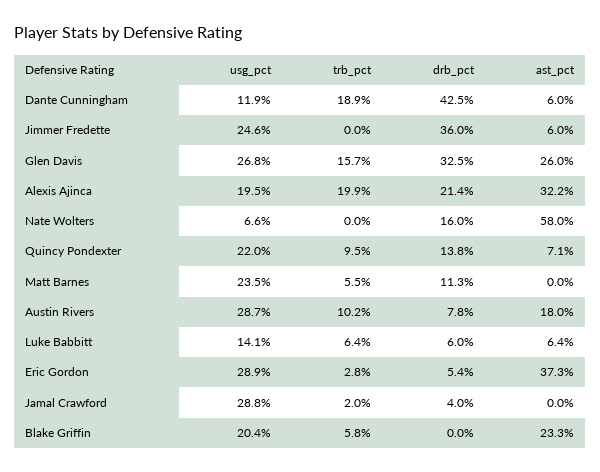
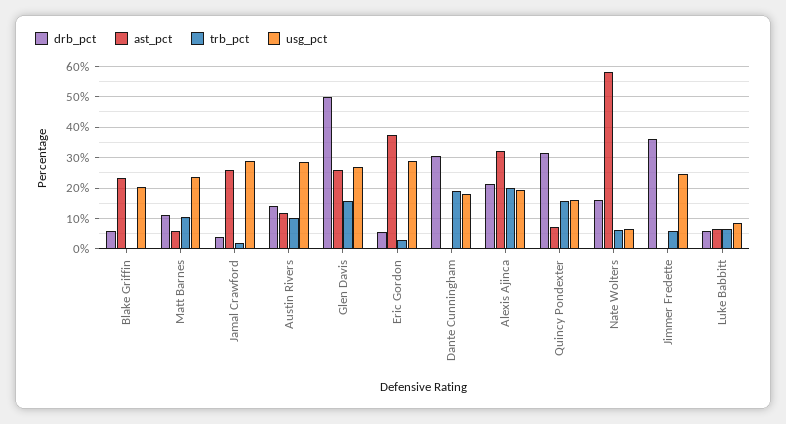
  {
    "usg_pct": {
-     "Dante Cunningham": 11.9,
+     "Dante Cunningham": 18,
      "Jimmer Fredette": 24.6,
      "Glen Davis": 26.8,
      "Alexis Ajinca": 19.5,
      "Nate Wolters": 6.6,
-     "Quincy Pondexter": 22,
+     "Quincy Pondexter": 16,
      "Matt Barnes": 23.5,
      "Austin Rivers": 28.7,
-     "Luke Babbitt": 14.1,
+     "Luke Babbitt": 8,
      "Eric Gordon": 28.9,
      "Jamal Crawford": 28.8,
      "Blake Griffin": 20.4
    },
    "trb_pct": {
      "Dante Cunningham": 18.9,
-     "Jimmer Fredette": 0,
+     "Jimmer Fredette": 6,
      "Glen Davis": 15.7,
      "Alexis Ajinca": 19.9,
-     "Nate Wolters": 0,
+     "Nate Wolters": 6,
-     "Quincy Pondexter": 9.5,
+     "Quincy Pondexter": 16,
-     "Matt Barnes": 5.5,
+     "Matt Barnes": 10,
      "Austin Rivers": 10.2,
      "Luke Babbitt": 6.4,
      "Eric Gordon": 2.8,
      "Jamal Crawford": 2,
-     "Blake Griffin": 5.8
+     "Blake Griffin": 0
    },
    "drb_pct": {
-     "Dante Cunningham": 42.5,
+     "Dante Cunningham": 30,
      "Jimmer Fredette": 36,
-     "Glen Davis": 32.5,
+     "Glen Davis": 50,
      "Alexis Ajinca": 21.4,
      "Nate Wolters": 16,
-     "Quincy Pondexter": 13.8,
+     "Quincy Pondexter": 32,
      "Matt Barnes": 11.3,
-     "Austin Rivers": 7.8,
+     "Austin Rivers": 14,
      "Luke Babbitt": 6,
      "Eric Gordon": 5.4,
      "Jamal Crawford": 4,
-     "Blake Griffin": 0
+     "Blake Griffin": 6
    },
    "ast_pct": {
-     "Dante Cunningham": 6,
+     "Dante Cunningham": 0,
-     "Jimmer Fredette": 6,
+     "Jimmer Fredette": 0,
      "Glen Davis": 26,
      "Alexis Ajinca": 32.2,
      "Nate Wolters": 58,
      "Quincy Pondexter": 7.1,
-     "Matt Barnes": 0,
+     "Matt Barnes": 6,
-     "Austin Rivers": 18,
+     "Austin Rivers": 12,
      "Luke Babbitt": 6.4,
      "Eric Gordon": 37.3,
-     "Jamal Crawford": 0,
+     "Jamal Crawford": 26,
      "Blake Griffin": 23.3
    }
  }

